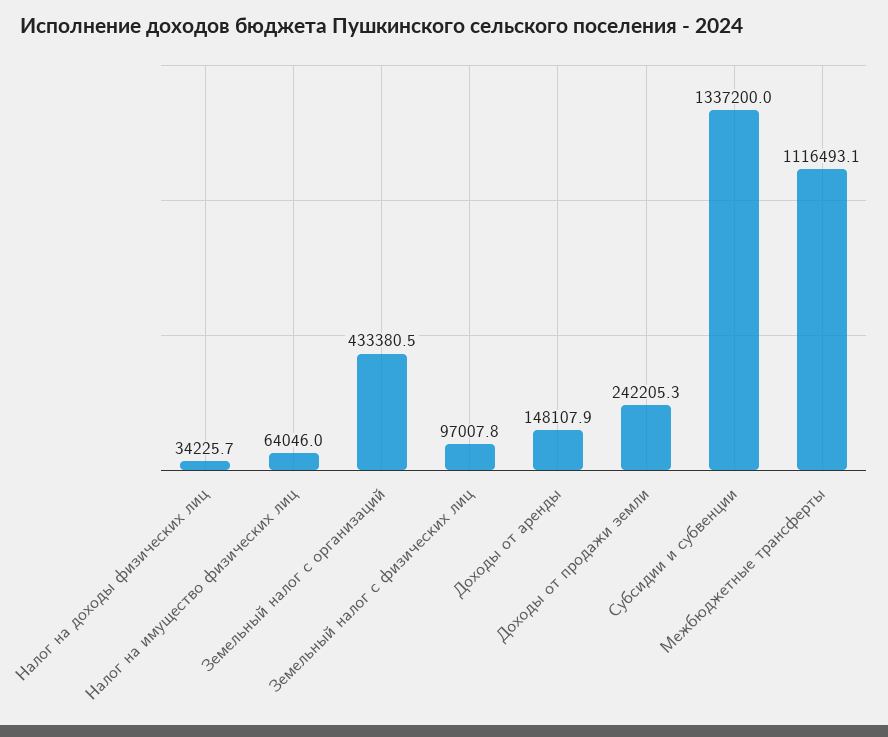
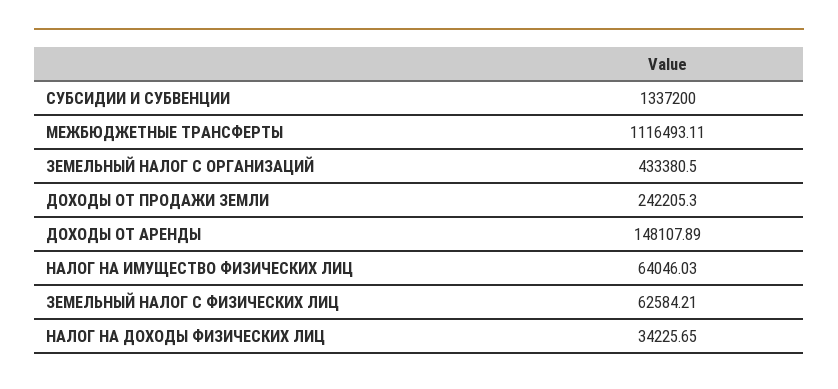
  {
    "Налог на доходы физических лиц": 34225.65,
    "Налог на имущество физических лиц": 64046.03,
    "Земельный налог с организаций": 433380.5,
-   "Земельный налог с физических лиц": 97007.8,
+   "Земельный налог с физических лиц": 62584.21,
    "Доходы от аренды": 148107.89,
    "Доходы от продажи земли": 242205.3,
    "Субсидии и субвенции": 1337200,
    "Межбюджетные трансферты": 1116493.11
  }

